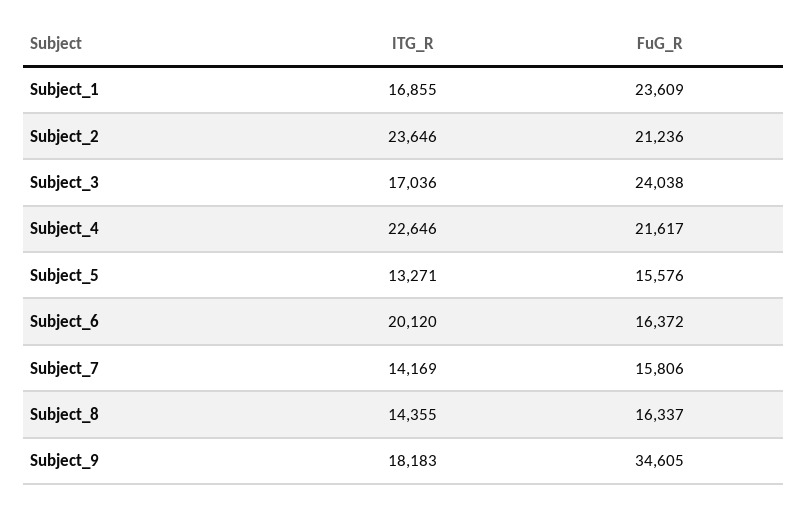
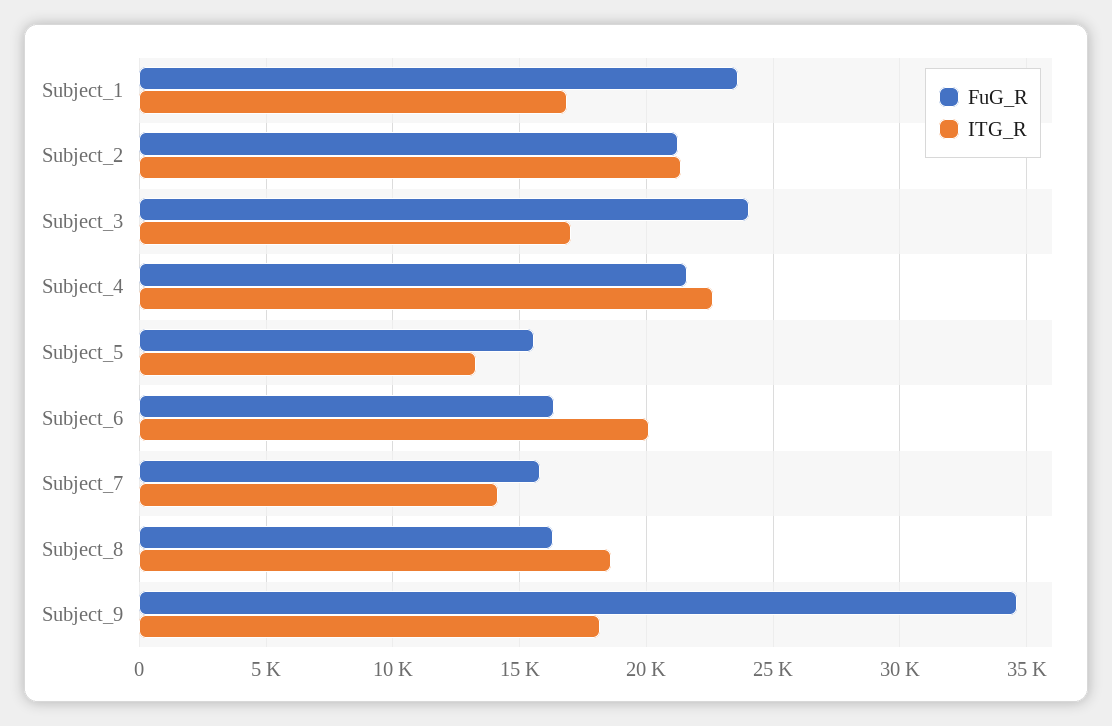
  {
    "ITG_R": {
      "Subject_1": 16855,
-     "Subject_2": 23646,
+     "Subject_2": 21500,
      "Subject_3": 17036,
      "Subject_4": 22646,
      "Subject_5": 13271,
      "Subject_6": 20120,
      "Subject_7": 14169,
-     "Subject_8": 14355,
+     "Subject_8": 18500,
      "Subject_9": 18183
    },
    "FuG_R": {
      "Subject_1": 23609,
      "Subject_2": 21236,
      "Subject_3": 24038,
      "Subject_4": 21617,
      "Subject_5": 15576,
      "Subject_6": 16372,
      "Subject_7": 15806,
      "Subject_8": 16337,
      "Subject_9": 34605
    }
  }

